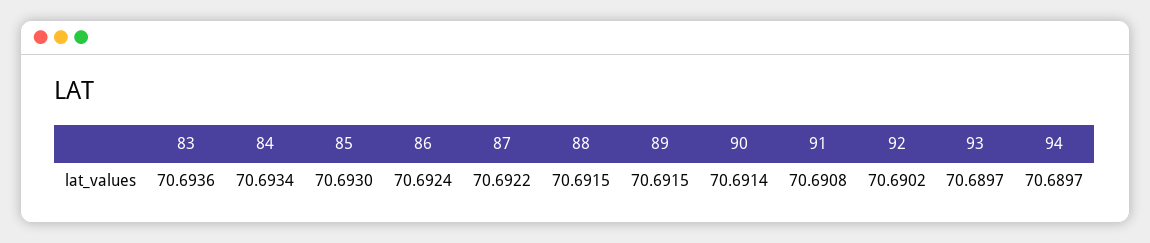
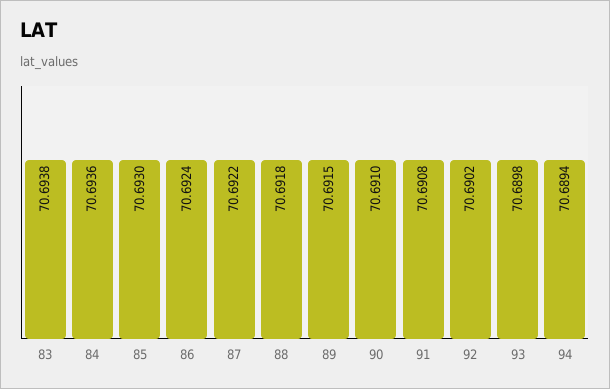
  {
-   "83": 70.6936,
+   "83": 70.6938,
-   "84": 70.6934,
+   "84": 70.6936,
    "85": 70.693,
    "86": 70.6924,
    "87": 70.6922,
-   "88": 70.6915,
+   "88": 70.6918,
    "89": 70.6915,
-   "90": 70.6914,
+   "90": 70.691,
    "91": 70.6908,
    "92": 70.6902,
-   "93": 70.6897,
+   "93": 70.6898,
-   "94": 70.6897
+   "94": 70.6894
  }

